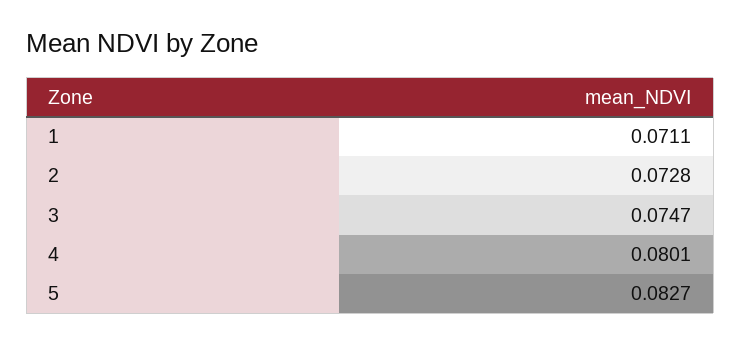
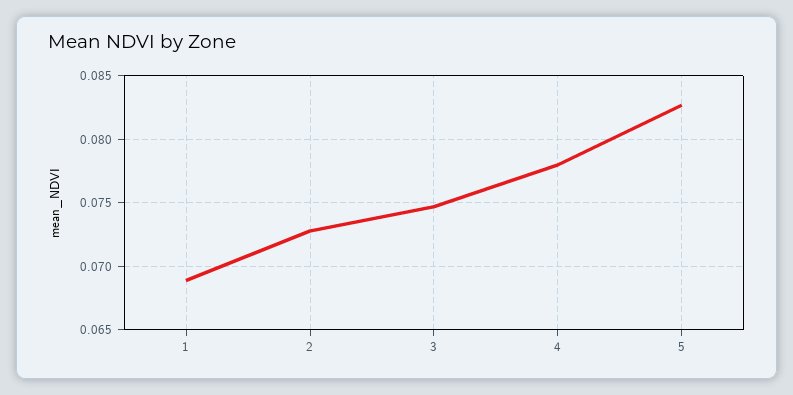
  {
-   "1": 0.0711,
+   "1": 0.069,
    "2": 0.0728,
    "3": 0.0747,
-   "4": 0.0801,
+   "4": 0.078,
    "5": 0.0827
  }

